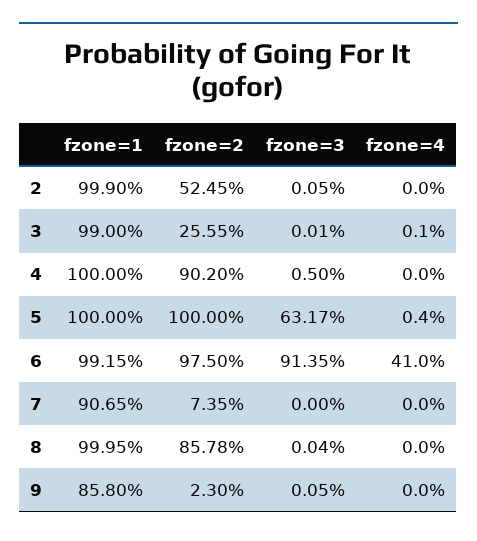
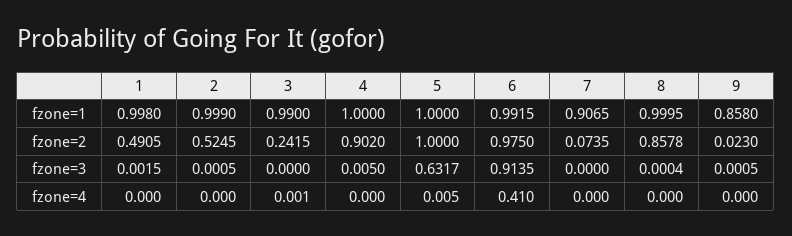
  {
    "fzone=1": {
      "2": 0.999,
      "3": 0.99,
      "4": 1,
      "5": 1,
      "6": 0.9915,
      "7": 0.9065,
      "8": 0.9995,
-     "9": 0.858
+     "9": 0.858,
+     "1": 0.998
    },
    "fzone=2": {
      "2": 0.5245,
-     "3": 0.2555,
+     "3": 0.2415,
      "4": 0.902,
      "5": 1,
      "6": 0.975,
      "7": 0.0735,
      "8": 0.8578,
-     "9": 0.023
+     "9": 0.023,
+     "1": 0.4905
    },
    "fzone=3": {
      "2": 0.0005,
-     "3": 0.0001,
+     "3": 0,
      "4": 0.005,
      "5": 0.6317,
      "6": 0.9135,
      "7": 0,
      "8": 0.0004,
-     "9": 0.0005
+     "9": 0.0005,
+     "1": 0.0015
    },
    "fzone=4": {
      "2": 0,
      "3": 0.001,
      "4": 0,
-     "5": 0.004,
+     "5": 0.005,
      "6": 0.41,
      "7": 0,
      "8": 0,
-     "9": 0
+     "9": 0,
+     "1": 0
    }
  }

